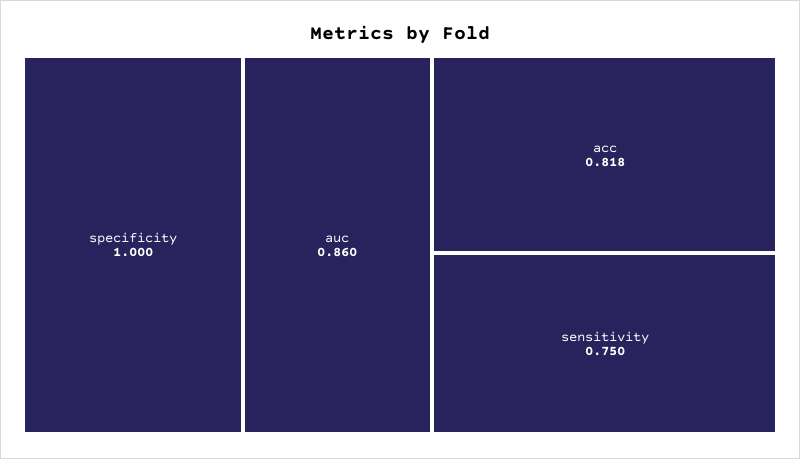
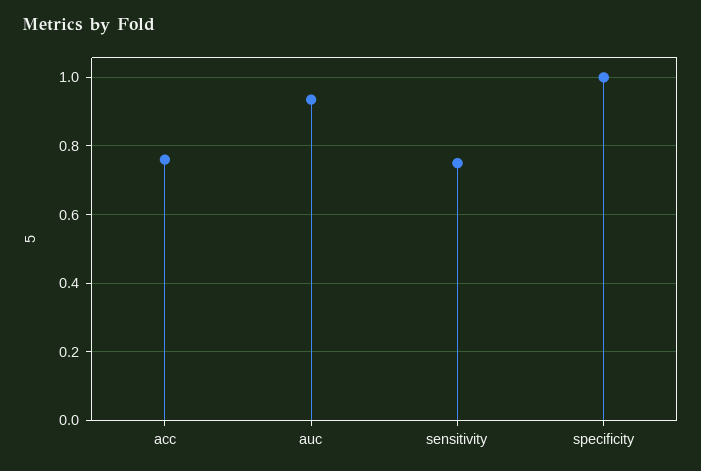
  {
    "specificity": 1,
-   "auc": 0.86,
+   "auc": 0.94,
-   "acc": 0.818,
+   "acc": 0.76,
    "sensitivity": 0.75
  }

